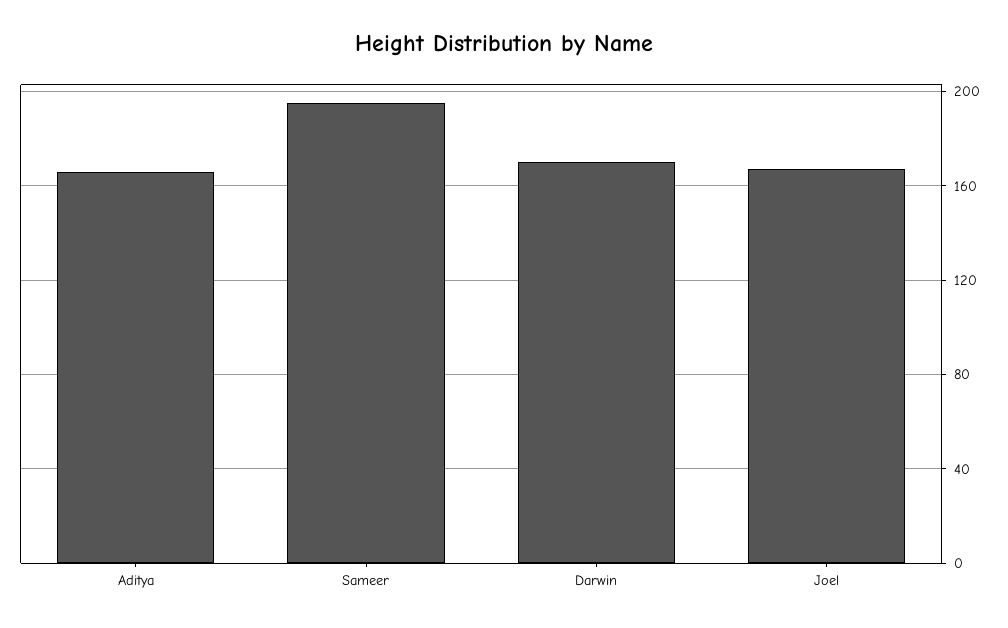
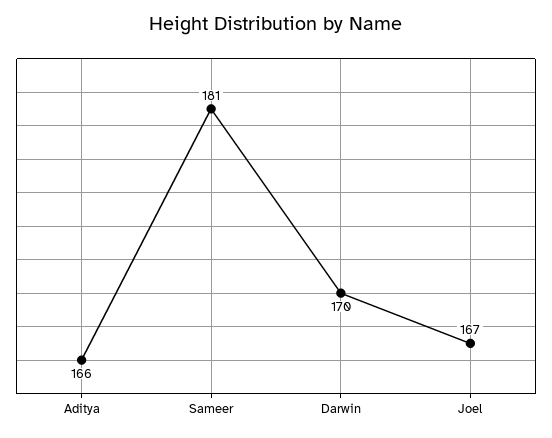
  {
    "Aditya": 166,
-   "Sameer": 195,
+   "Sameer": 181,
    "Darwin": 170,
    "Joel": 167
  }

